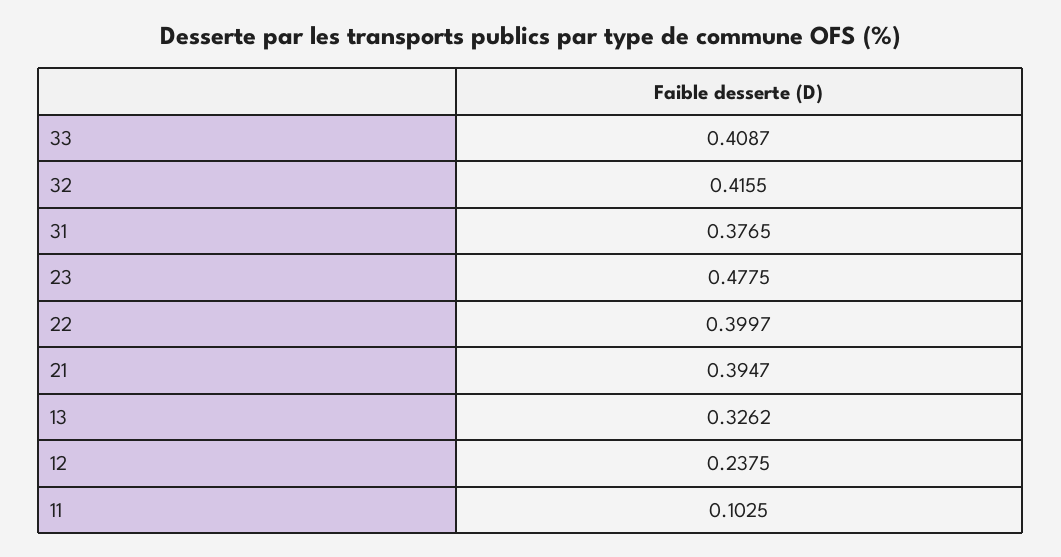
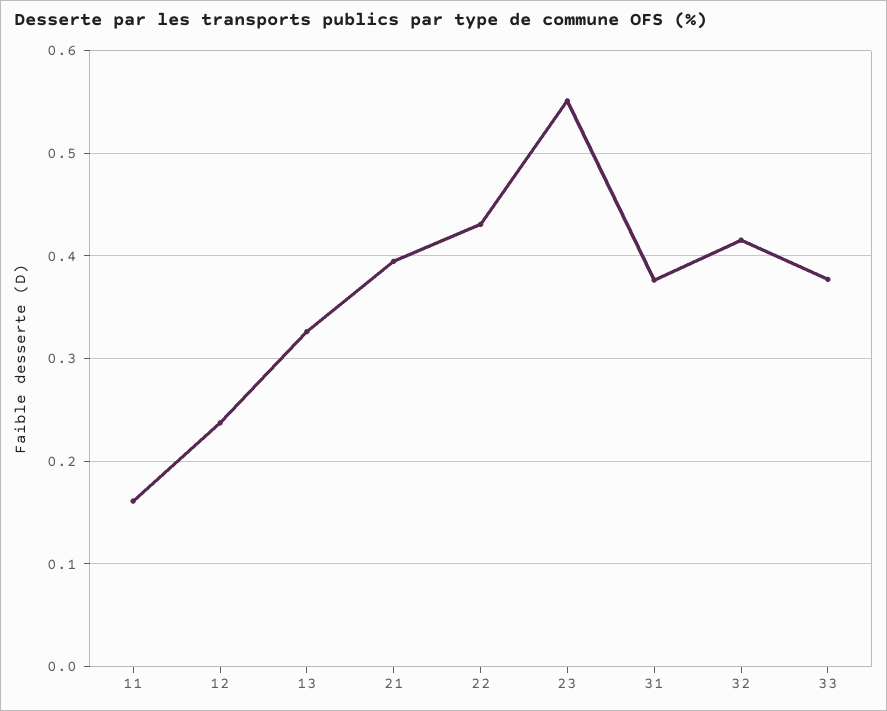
  {
-   "33": 0.4087,
+   "33": 0.38,
    "32": 0.4155,
    "31": 0.3765,
-   "23": 0.4775,
+   "23": 0.55,
-   "22": 0.3997,
+   "22": 0.43,
    "21": 0.3947,
    "13": 0.3262,
    "12": 0.2375,
-   "11": 0.1025
+   "11": 0.16
  }

